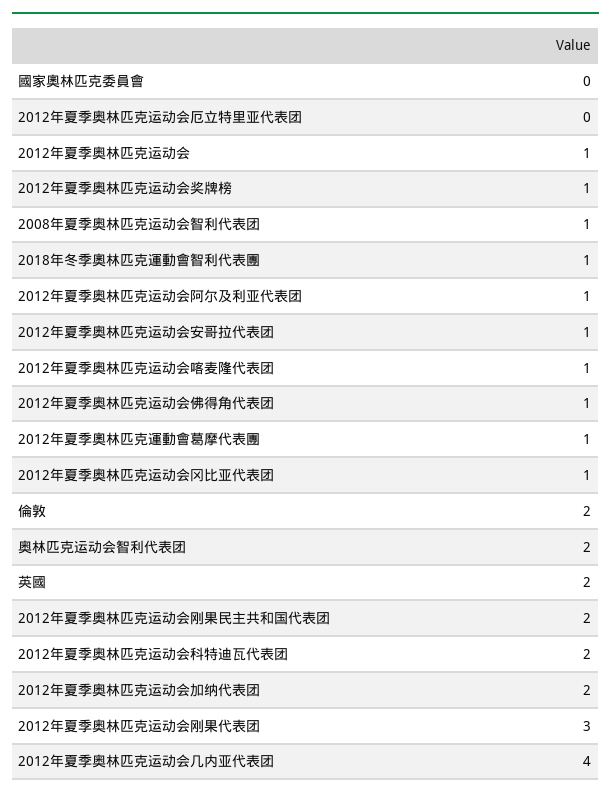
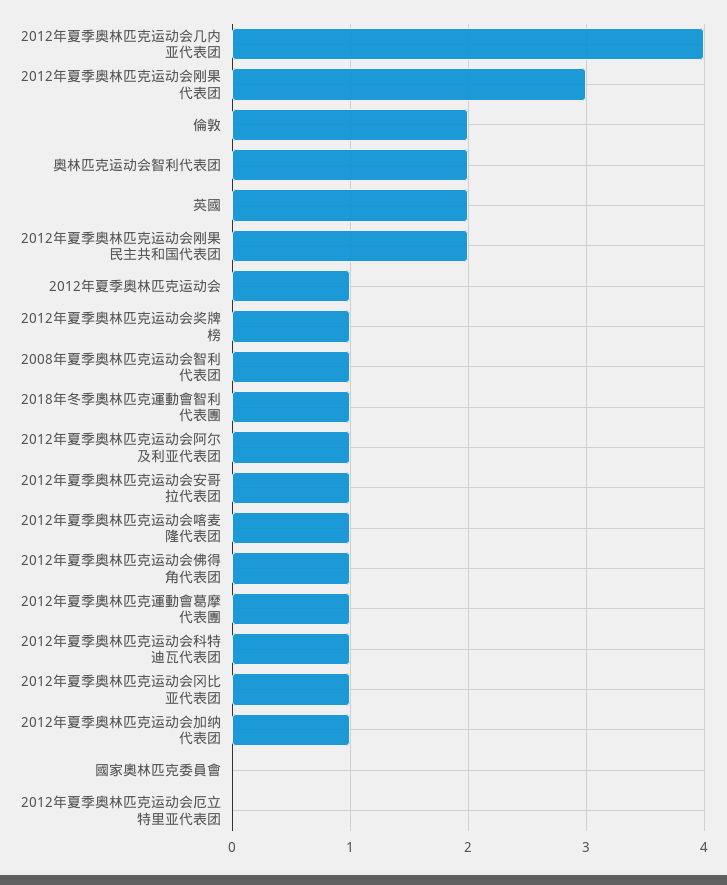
  {
    "國家奧林匹克委員會": 0,
    "2012年夏季奥林匹克运动会厄立特里亚代表团": 0,
    "2012年夏季奥林匹克运动会": 1,
    "2012年夏季奥林匹克运动会奖牌榜": 1,
    "2008年夏季奥林匹克运动会智利代表团": 1,
    "2018年冬季奧林匹克運動會智利代表團": 1,
    "2012年夏季奥林匹克运动会阿尔及利亚代表团": 1,
    "2012年夏季奥林匹克运动会安哥拉代表团": 1,
    "2012年夏季奥林匹克运动会喀麦隆代表团": 1,
    "2012年夏季奥林匹克运动会佛得角代表团": 1,
    "2012年夏季奧林匹克運動會葛摩代表團": 1,
    "2012年夏季奥林匹克运动会冈比亚代表团": 1,
    "倫敦": 2,
    "奥林匹克运动会智利代表团": 2,
    "英國": 2,
    "2012年夏季奥林匹克运动会刚果民主共和国代表团": 2,
-   "2012年夏季奥林匹克运动会科特迪瓦代表团": 2,
+   "2012年夏季奥林匹克运动会科特迪瓦代表团": 1,
-   "2012年夏季奥林匹克运动会加纳代表团": 2,
+   "2012年夏季奥林匹克运动会加纳代表团": 1,
    "2012年夏季奥林匹克运动会刚果代表团": 3,
    "2012年夏季奥林匹克运动会几内亚代表团": 4
  }

